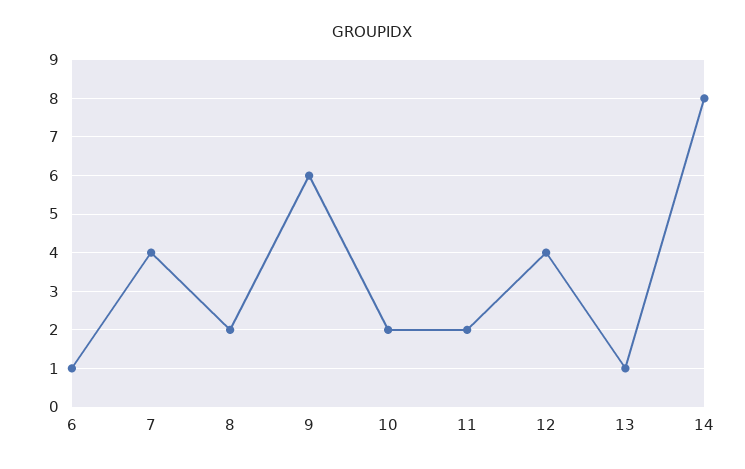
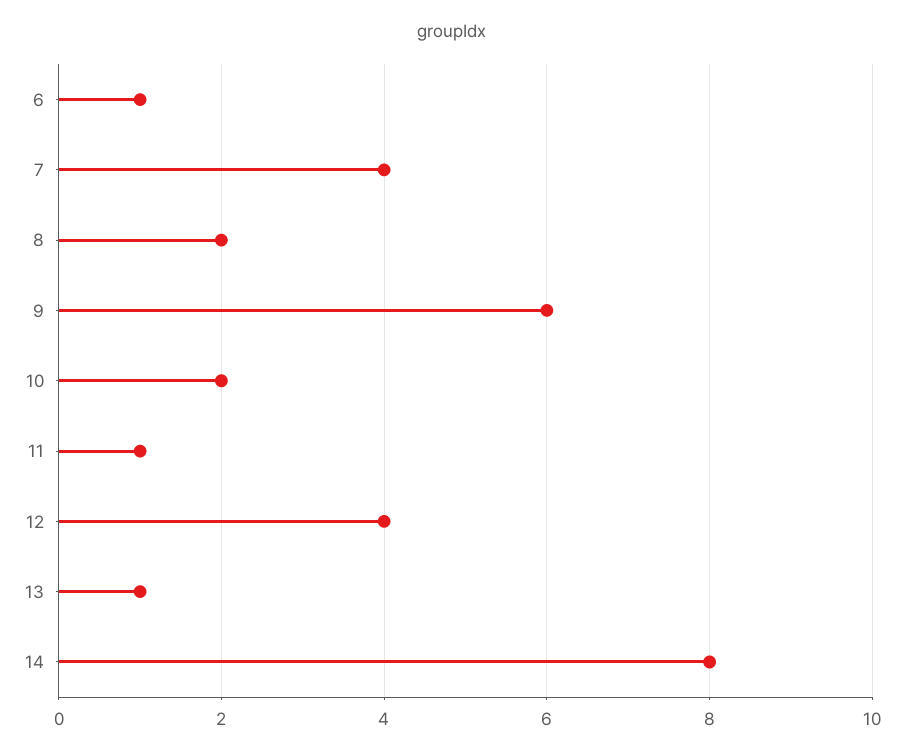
  {
    "6": 1,
    "7": 4,
    "8": 2,
    "9": 6,
    "10": 2,
-   "11": 2,
+   "11": 1,
    "12": 4,
    "13": 1,
    "14": 8
  }

